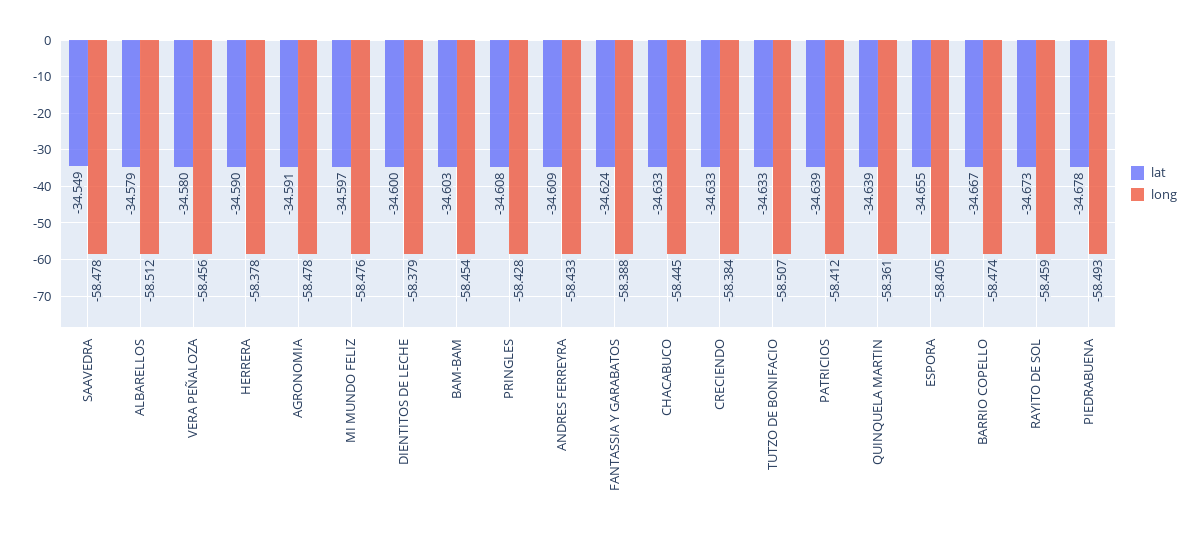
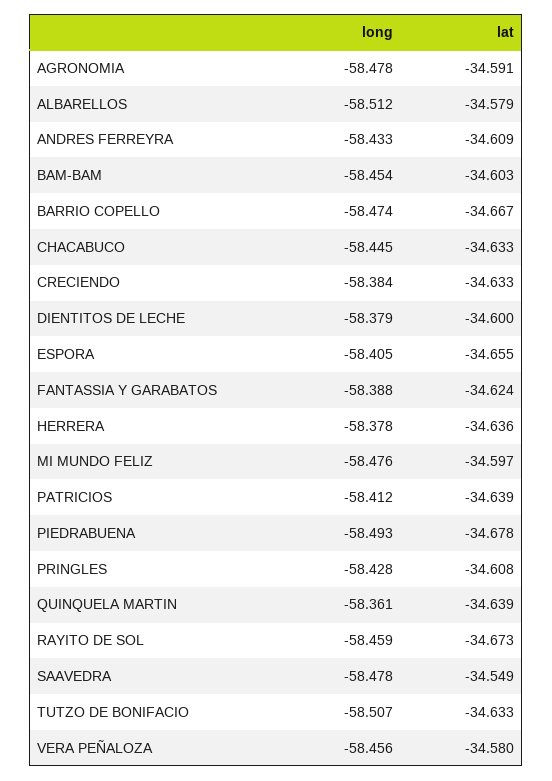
  {
    "lat": {
      "SAAVEDRA": -34.549,
      "ALBARELLOS": -34.579,
      "VERA PEÑALOZA": -34.58,
-     "HERRERA": -34.59,
+     "HERRERA": -34.636,
      "AGRONOMIA": -34.591,
      "MI MUNDO FELIZ": -34.597,
      "DIENTITOS DE LECHE": -34.6,
      "BAM-BAM": -34.603,
      "PRINGLES": -34.608,
      "ANDRES FERREYRA": -34.609,
      "FANTASSIA Y GARABATOS": -34.624,
      "CHACABUCO": -34.633,
      "CRECIENDO": -34.633,
      "TUTZO DE BONIFACIO": -34.633,
      "PATRICIOS": -34.639,
      "QUINQUELA MARTIN": -34.639,
      "ESPORA": -34.655,
      "BARRIO COPELLO": -34.667,
      "RAYITO DE SOL": -34.673,
      "PIEDRABUENA": -34.678
    },
    "long": {
      "SAAVEDRA": -58.478,
      "ALBARELLOS": -58.512,
      "VERA PEÑALOZA": -58.456,
      "HERRERA": -58.378,
      "AGRONOMIA": -58.478,
      "MI MUNDO FELIZ": -58.476,
      "DIENTITOS DE LECHE": -58.379,
      "BAM-BAM": -58.454,
      "PRINGLES": -58.428,
      "ANDRES FERREYRA": -58.433,
      "FANTASSIA Y GARABATOS": -58.388,
      "CHACABUCO": -58.445,
      "CRECIENDO": -58.384,
      "TUTZO DE BONIFACIO": -58.507,
      "PATRICIOS": -58.412,
      "QUINQUELA MARTIN": -58.361,
      "ESPORA": -58.405,
      "BARRIO COPELLO": -58.474,
      "RAYITO DE SOL": -58.459,
      "PIEDRABUENA": -58.493
    }
  }

